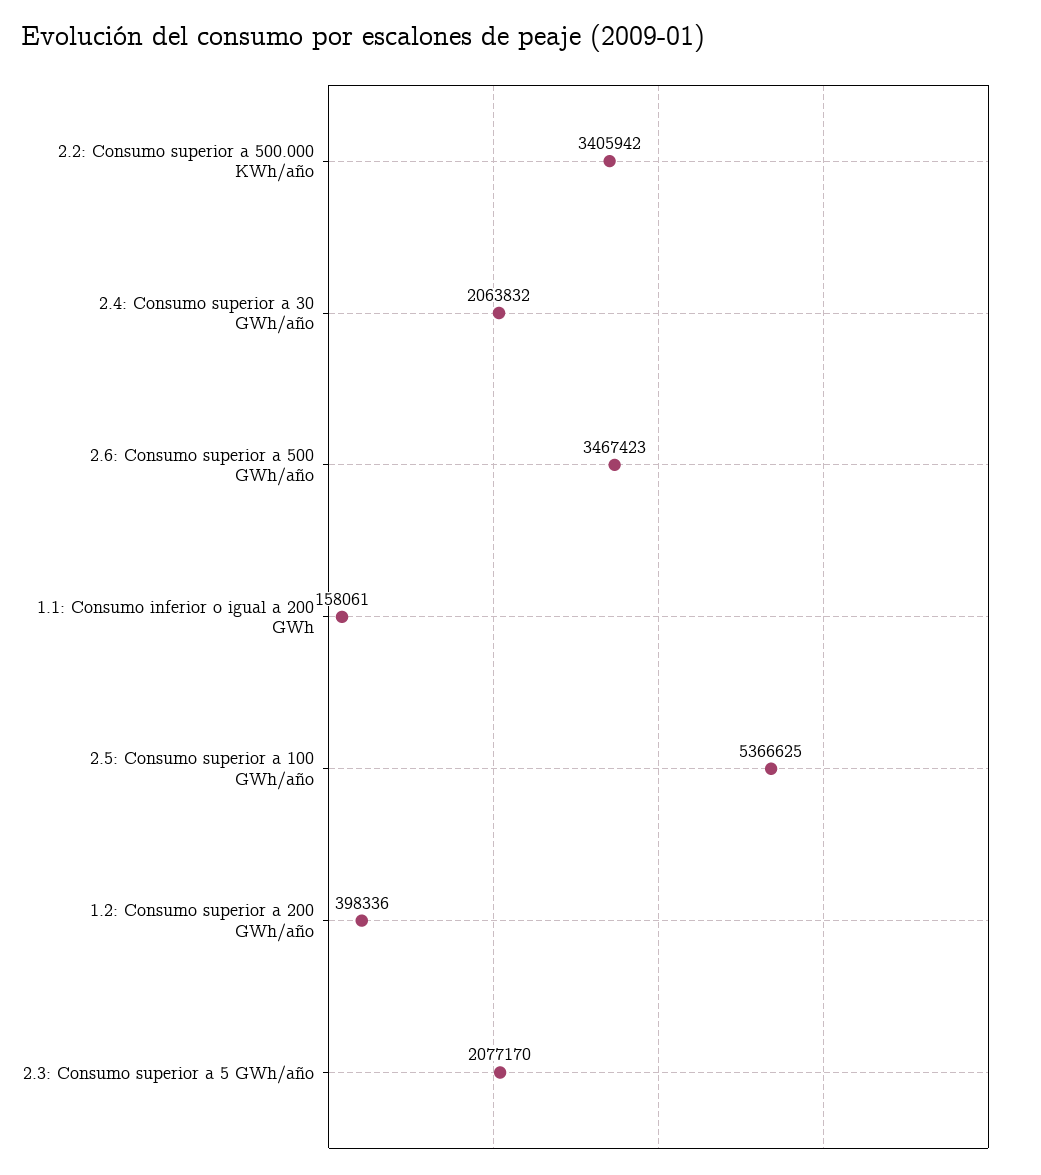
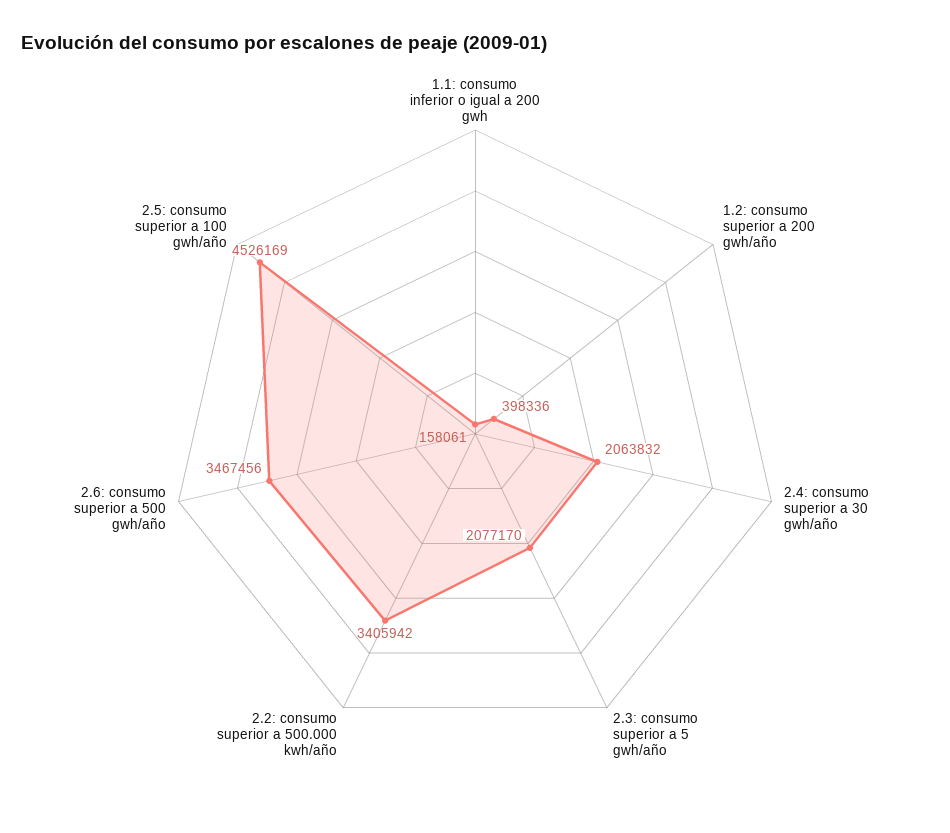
  {
    "2.2: Consumo superior a 500.000 KWh/año": 3405942,
    "2.4: Consumo superior a 30 GWh/año": 2063832,
-   "2.6: Consumo superior a 500 GWh/año": 3467423,
+   "2.6: Consumo superior a 500 GWh/año": 3467456,
    "1.1: Consumo inferior o igual a 200 GWh": 158061,
-   "2.5: Consumo superior a 100 GWh/año": 5366625,
+   "2.5: Consumo superior a 100 GWh/año": 4526169,
    "1.2: Consumo superior a 200 GWh/año": 398336,
    "2.3: Consumo superior a 5 GWh/año": 2077170
  }

